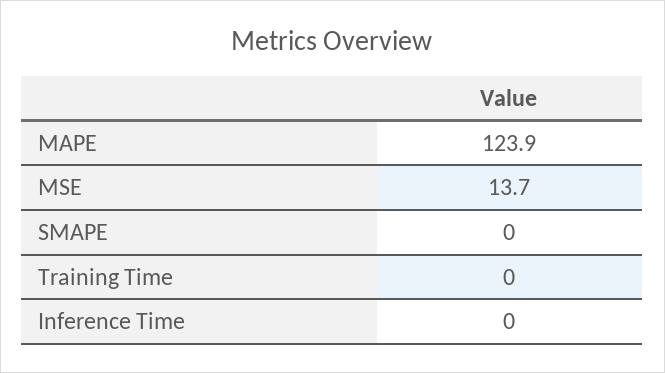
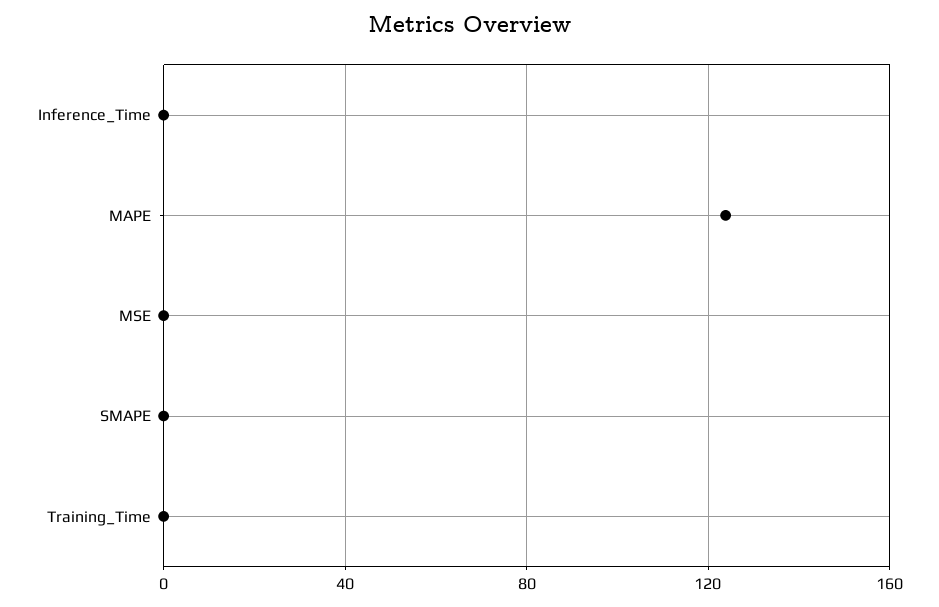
  {
    "MAPE": 123.9,
-   "MSE": 13.7,
+   "MSE": 0,
    "SMAPE": 0,
    "Training Time": 0,
    "Inference Time": 0
  }

